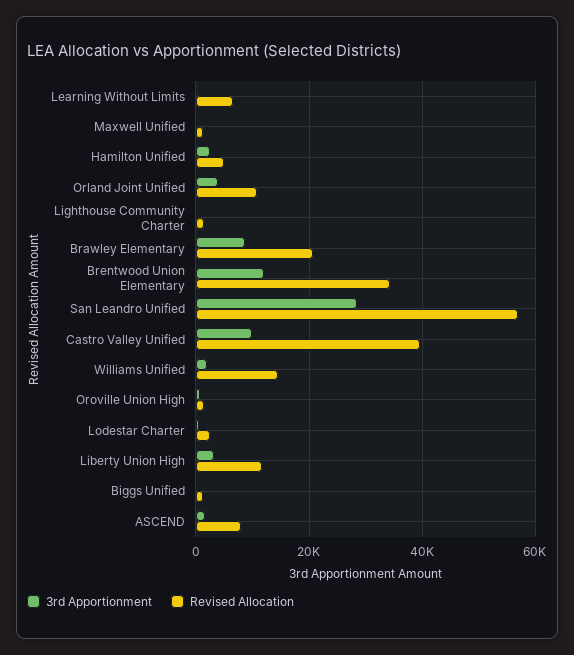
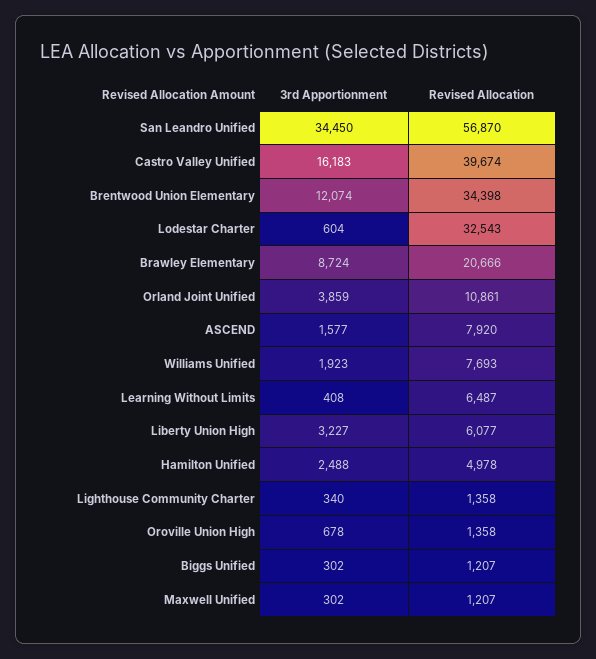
  {
    "3rd Apportionment": {
      "Learning Without Limits": 408,
      "Maxwell Unified": 302,
      "Hamilton Unified": 2488,
      "Orland Joint Unified": 3859,
      "Lighthouse Community Charter": 340,
      "Brawley Elementary": 8724,
      "Brentwood Union Elementary": 12074,
-     "San Leandro Unified": 28000,
+     "San Leandro Unified": 34450,
-     "Castro Valley Unified": 10000,
+     "Castro Valley Unified": 16183,
      "Williams Unified": 1923,
      "Oroville Union High": 678,
      "Lodestar Charter": 604,
      "Liberty Union High": 3227,
      "Biggs Unified": 302,
      "ASCEND": 1577
    },
    "Revised Allocation": {
      "Learning Without Limits": 6487,
      "Maxwell Unified": 1207,
      "Hamilton Unified": 4978,
      "Orland Joint Unified": 10861,
      "Lighthouse Community Charter": 1358,
      "Brawley Elementary": 20666,
      "Brentwood Union Elementary": 34398,
      "San Leandro Unified": 56870,
      "Castro Valley Unified": 39674,
-     "Williams Unified": 14000,
+     "Williams Unified": 7693,
      "Oroville Union High": 1358,
-     "Lodestar Charter": 2000,
+     "Lodestar Charter": 32543,
-     "Liberty Union High": 12000,
+     "Liberty Union High": 6077,
      "Biggs Unified": 1207,
      "ASCEND": 7920
    }
  }

